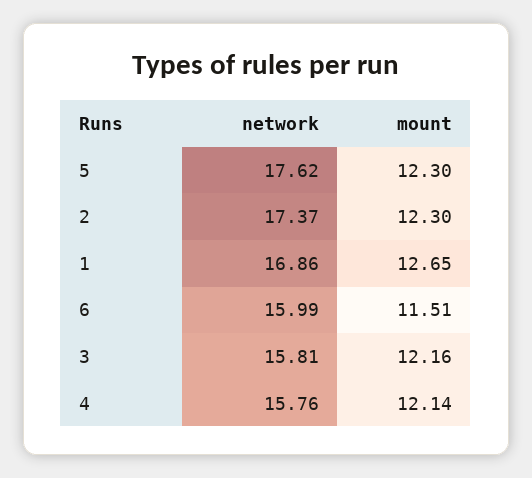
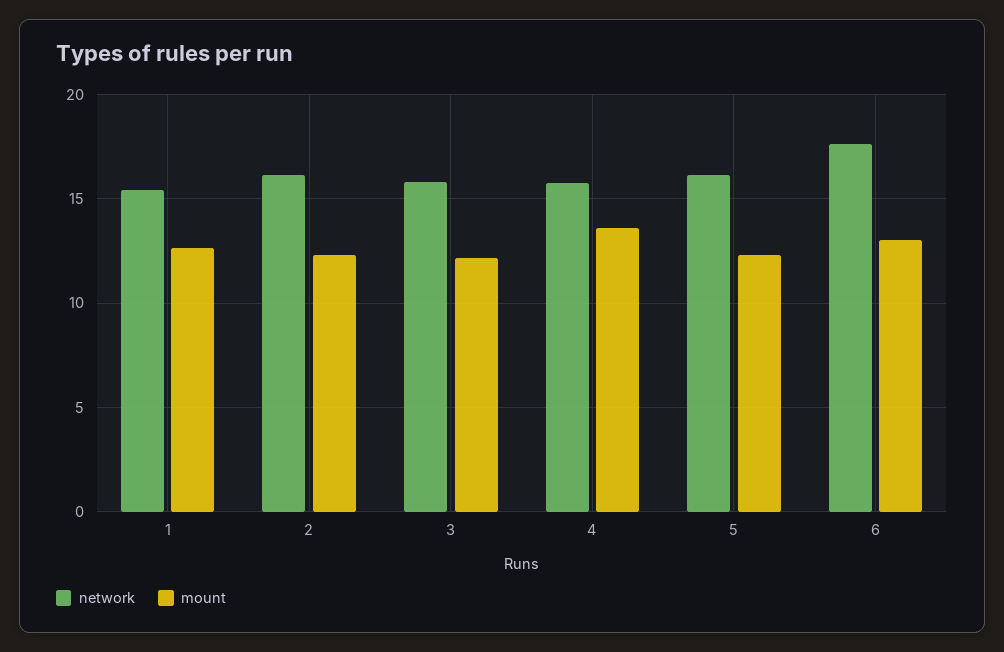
  {
    "network": {
-     "5": 17.62,
+     "5": 16,
-     "2": 17.37,
+     "2": 16,
-     "1": 16.86,
+     "1": 15.5,
-     "6": 15.99,
+     "6": 17.5,
      "3": 15.81,
      "4": 15.76
    },
    "mount": {
      "5": 12.3,
      "2": 12.3,
      "1": 12.65,
-     "6": 11.51,
+     "6": 13,
      "3": 12.16,
-     "4": 12.14
+     "4": 13.5
    }
  }

